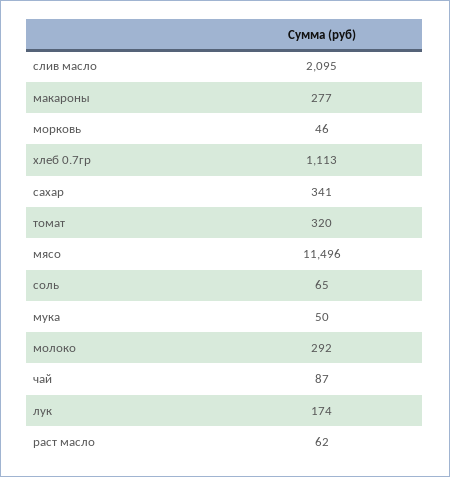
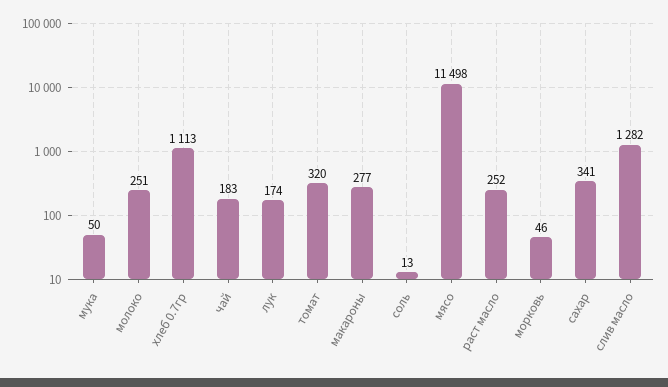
  {
-   "слив масло": 2095,
+   "слив масло": 1282,
    "макароны": 277,
    "морковь": 46,
    "хлеб 0.7гр": 1113,
    "сахар": 341,
    "томат": 320,
-   "мясо": 11496,
+   "мясо": 11498,
-   "соль": 65,
+   "соль": 13,
    "мука": 50,
-   "молоко": 292,
+   "молоко": 251,
-   "чай": 87,
+   "чай": 183,
    "лук": 174,
-   "раст масло": 62
+   "раст масло": 252
  }

